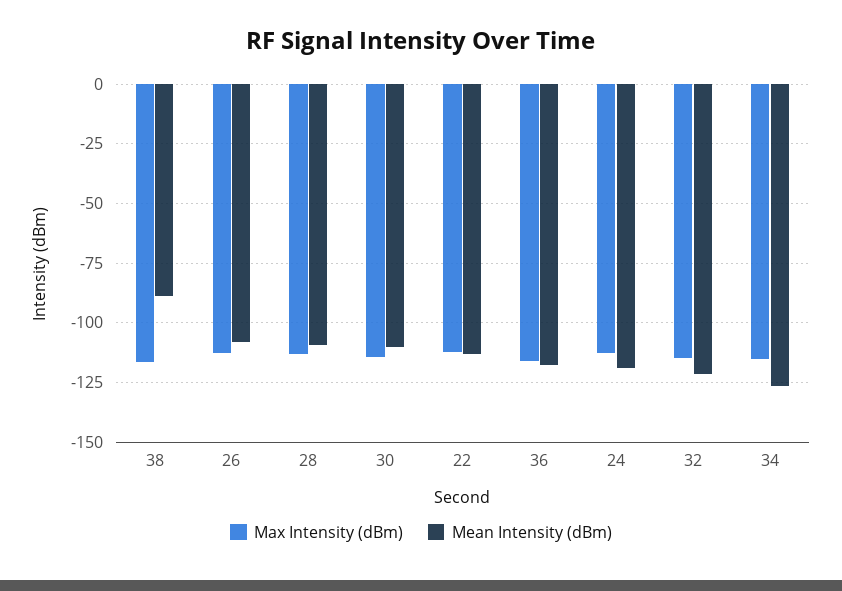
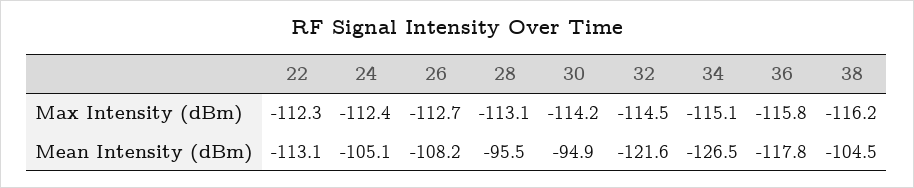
  {
    "Max Intensity (dBm)": {
      "38": -116.2,
      "26": -112.7,
      "28": -113.1,
      "30": -114.2,
      "22": -112.3,
      "36": -115.8,
      "24": -112.4,
      "32": -114.5,
      "34": -115.1
    },
    "Mean Intensity (dBm)": {
-     "38": -90,
+     "38": -104.5,
      "26": -108.2,
-     "28": -110,
+     "28": -95.5,
-     "30": -110,
+     "30": -94.9,
      "22": -113.1,
      "36": -117.8,
-     "24": -120,
+     "24": -105.1,
      "32": -121.6,
      "34": -126.5
    }
  }

